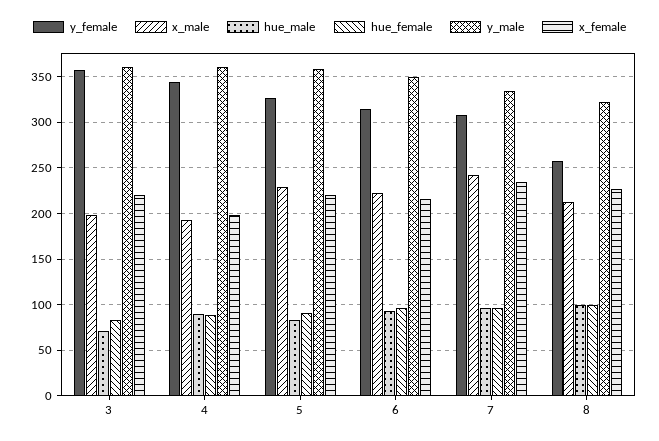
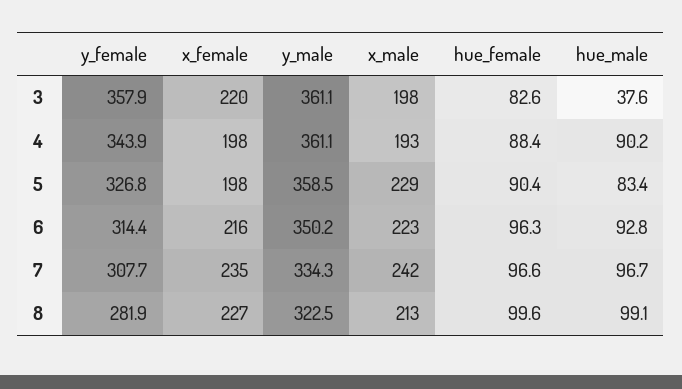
  {
    "y_female": {
      "3": 357.9,
      "4": 343.9,
      "5": 326.8,
      "6": 314.4,
      "7": 307.7,
-     "8": 260
+     "8": 281.9
    },
    "x_male": {
      "3": 198,
      "4": 193,
      "5": 229,
      "6": 223,
      "7": 242,
      "8": 213
    },
    "hue_male": {
-     "3": 70,
+     "3": 37.6,
      "4": 90.2,
      "5": 83.4,
      "6": 92.8,
      "7": 96.7,
      "8": 99.1
    },
    "hue_female": {
      "3": 82.6,
      "4": 88.4,
      "5": 90.4,
      "6": 96.3,
      "7": 96.6,
      "8": 99.6
    },
    "y_male": {
      "3": 361.1,
      "4": 361.1,
      "5": 358.5,
      "6": 350.2,
      "7": 334.3,
      "8": 322.5
    },
    "x_female": {
      "3": 220,
      "4": 198,
-     "5": 220,
+     "5": 198,
      "6": 216,
      "7": 235,
      "8": 227
    }
  }

